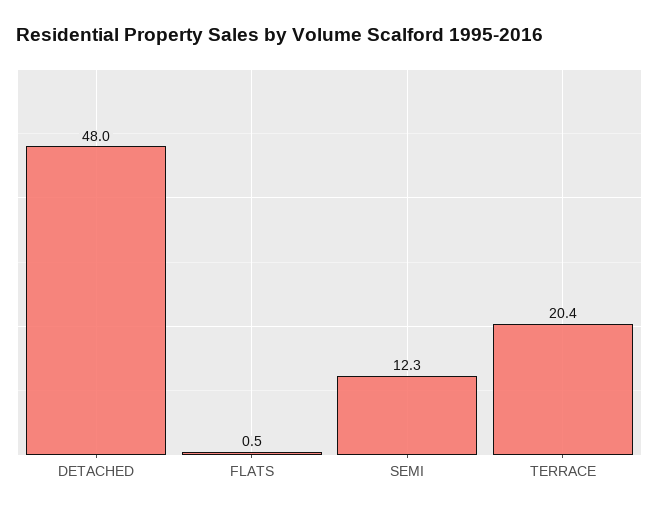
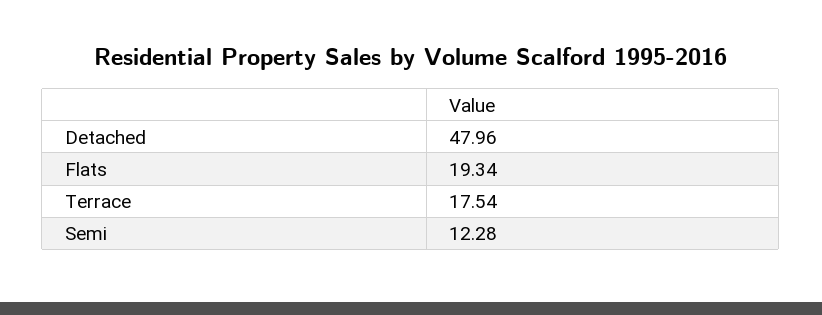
  {
    "DETACHED": 47.96,
-   "FLATS": 0.5,
+   "FLATS": 19.34,
    "SEMI": 12.28,
-   "TERRACE": 20.4
+   "TERRACE": 17.54
  }

